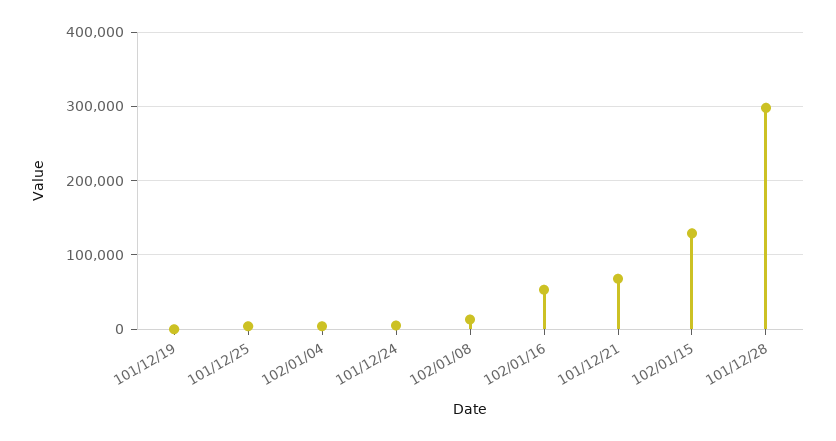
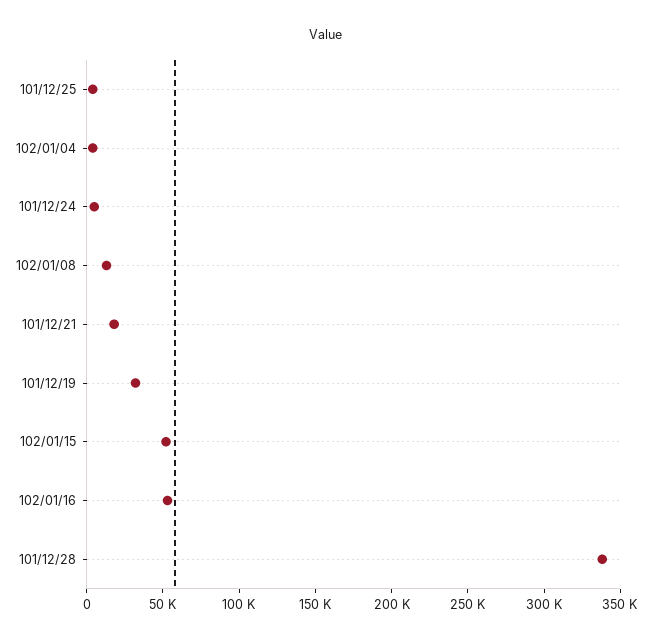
  {
-   "101/12/19": 0,
+   "101/12/19": 30000,
    "101/12/25": 0,
    "102/01/04": 0,
    "101/12/24": 10000,
    "102/01/08": 10000,
    "102/01/16": 50000,
-   "101/12/21": 70000,
+   "101/12/21": 20000,
-   "102/01/15": 130000,
+   "102/01/15": 50000,
-   "101/12/28": 300000
+   "101/12/28": 340000
  }

